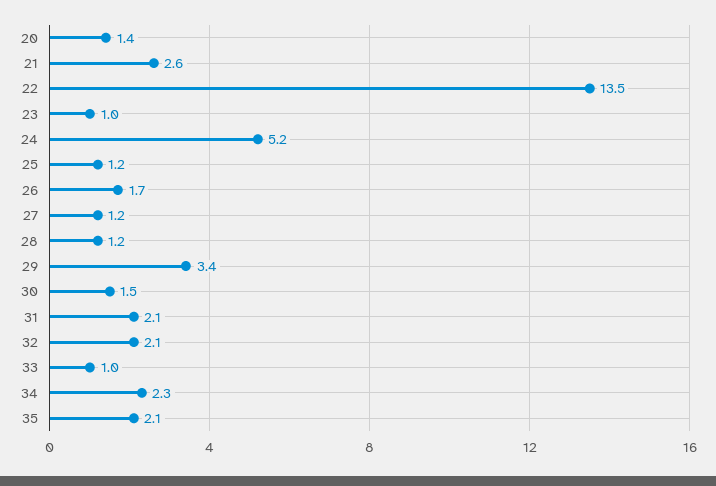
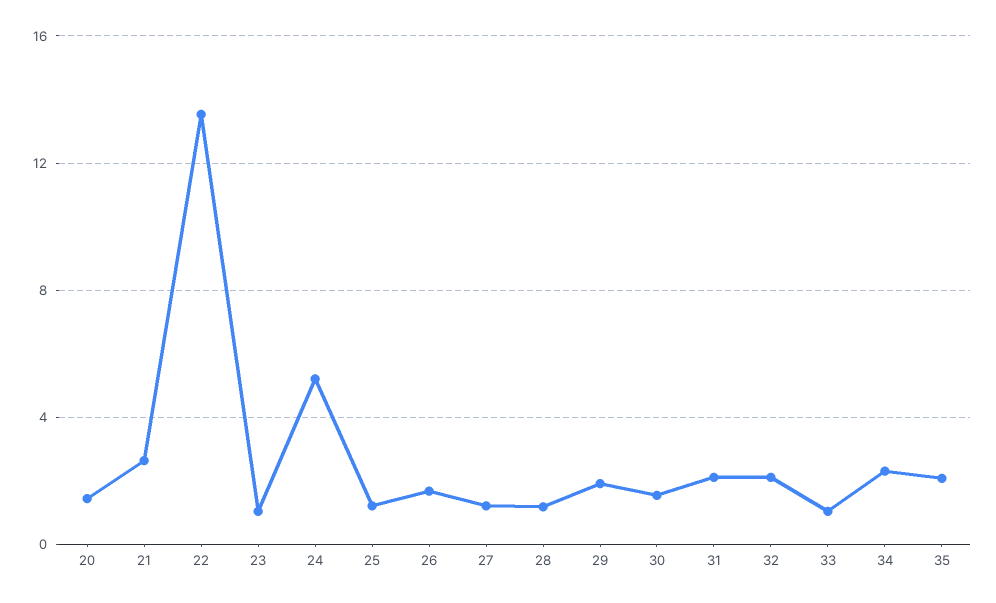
  {
    "20": 1.4,
    "21": 2.6,
    "22": 13.5,
    "23": 1,
    "24": 5.2,
    "25": 1.2,
    "26": 1.7,
    "27": 1.2,
    "28": 1.2,
-   "29": 3.4,
+   "29": 2,
    "30": 1.5,
    "31": 2.1,
    "32": 2.1,
    "33": 1,
    "34": 2.3,
    "35": 2.1
  }

